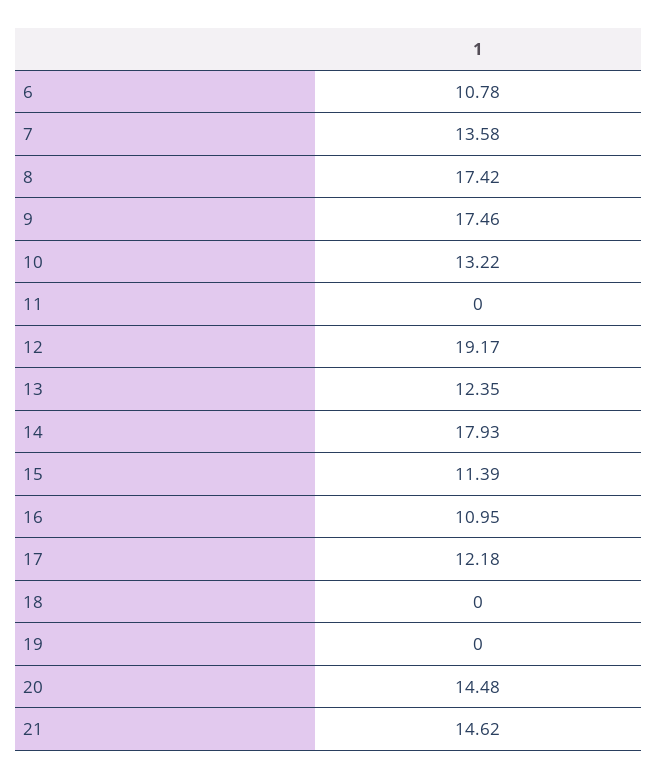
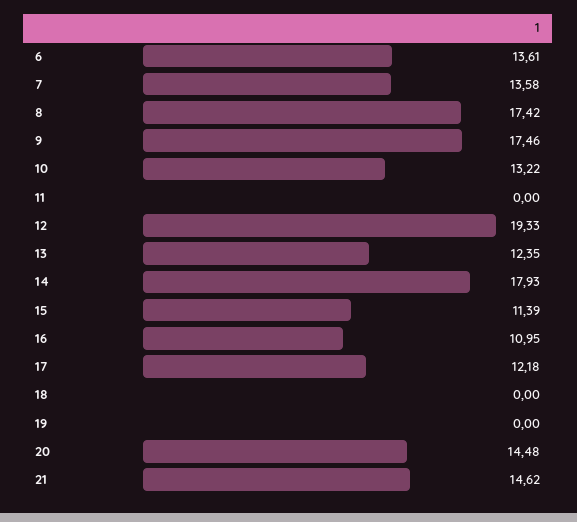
  {
-   "6": 10.78,
+   "6": 13.61,
    "7": 13.58,
    "8": 17.42,
    "9": 17.46,
    "10": 13.22,
    "11": 0,
-   "12": 19.17,
+   "12": 19.33,
    "13": 12.35,
    "14": 17.93,
    "15": 11.39,
    "16": 10.95,
    "17": 12.18,
    "18": 0,
    "19": 0,
    "20": 14.48,
    "21": 14.62
  }

